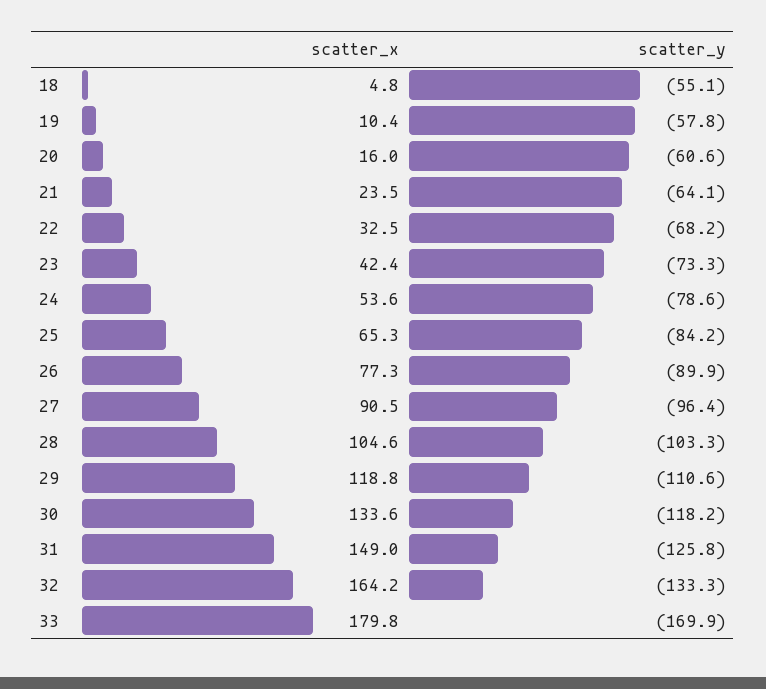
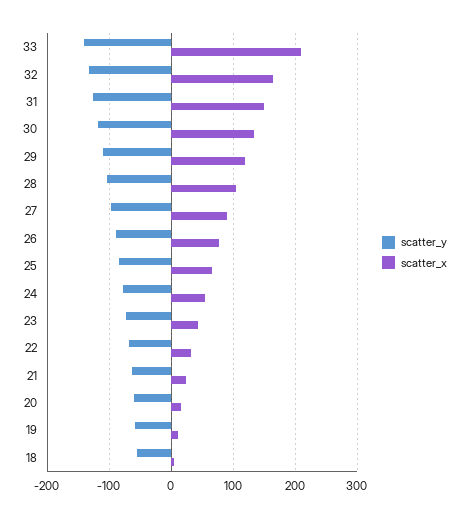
  {
    "scatter_x": {
      "18": 4.8,
      "19": 10.4,
      "20": 16,
      "21": 23.5,
      "22": 32.5,
      "23": 42.4,
      "24": 53.6,
      "25": 65.3,
      "26": 77.3,
      "27": 90.5,
      "28": 104.6,
      "29": 118.8,
      "30": 133.6,
      "31": 149,
      "32": 164.2,
-     "33": 179.8
+     "33": 210
    },
    "scatter_y": {
      "18": -55.1,
      "19": -57.8,
      "20": -60.6,
      "21": -64.1,
      "22": -68.2,
      "23": -73.3,
      "24": -78.6,
      "25": -84.2,
      "26": -89.9,
      "27": -96.4,
      "28": -103.3,
      "29": -110.6,
      "30": -118.2,
      "31": -125.8,
      "32": -133.3,
-     "33": -169.9
+     "33": -140
    }
  }

